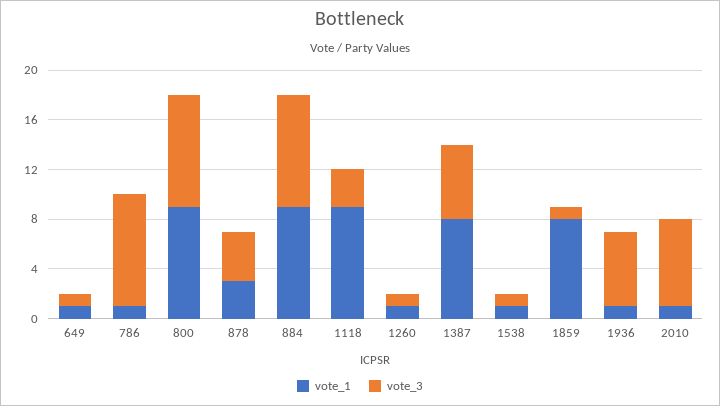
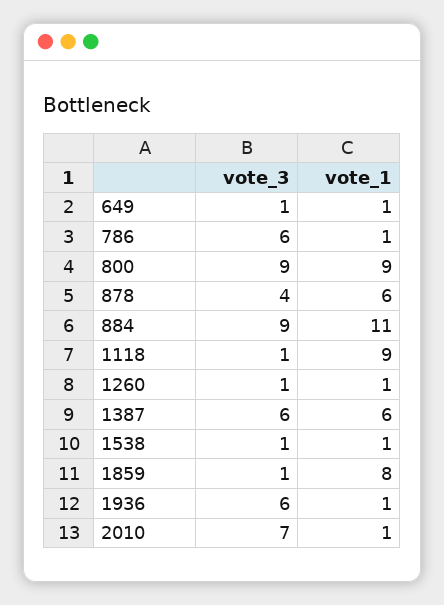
  {
    "vote_1": {
      "649": 1,
      "786": 1,
      "800": 9,
-     "878": 3,
+     "878": 6,
-     "884": 9,
+     "884": 11,
      "1118": 9,
      "1260": 1,
-     "1387": 8,
+     "1387": 6,
      "1538": 1,
      "1859": 8,
      "1936": 1,
      "2010": 1
    },
    "vote_3": {
      "649": 1,
-     "786": 9,
+     "786": 6,
      "800": 9,
      "878": 4,
      "884": 9,
-     "1118": 3,
+     "1118": 1,
      "1260": 1,
      "1387": 6,
      "1538": 1,
      "1859": 1,
      "1936": 6,
      "2010": 7
    }
  }

